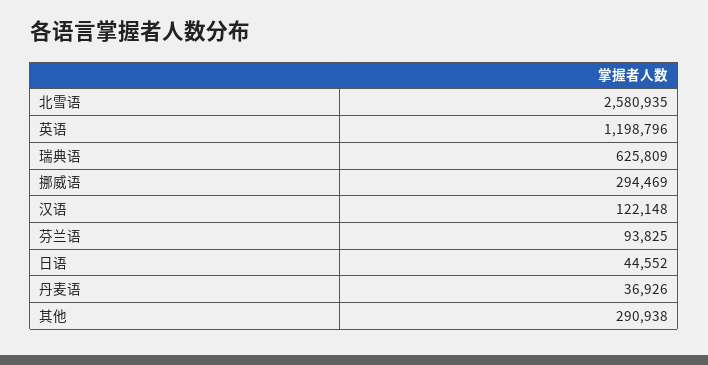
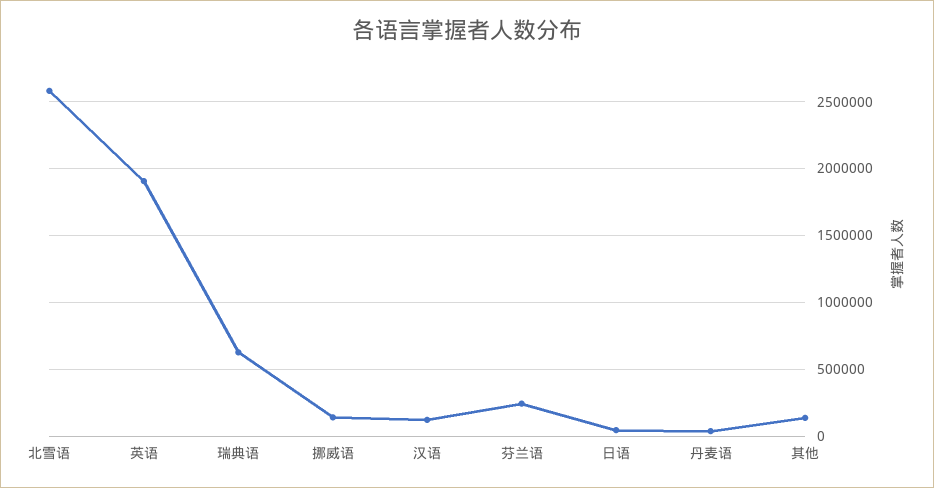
  {
    "北雪语": 2580935,
-   "英语": 1198796,
+   "英语": 1900000,
    "瑞典语": 625809,
-   "挪威语": 294469,
+   "挪威语": 150000,
    "汉语": 122148,
-   "芬兰语": 93825,
+   "芬兰语": 250000,
    "日语": 44552,
    "丹麦语": 36926,
-   "其他": 290938
+   "其他": 150000
  }

